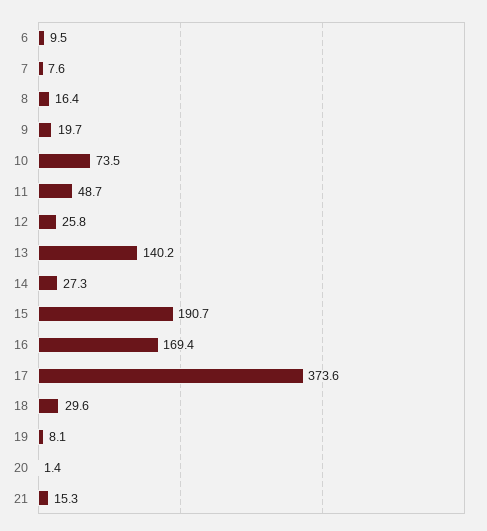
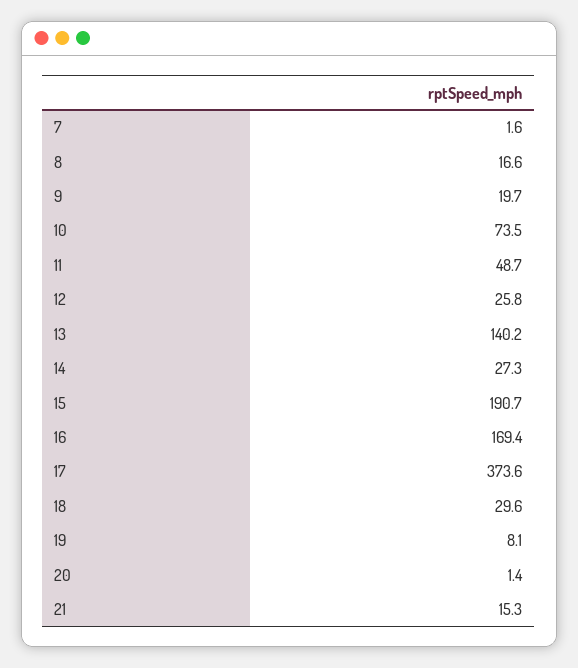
  {
-   "6": 9.5,
-   "7": 7.6,
+   "7": 1.6,
-   "8": 16.4,
+   "8": 16.6,
    "9": 19.7,
    "10": 73.5,
    "11": 48.7,
    "12": 25.8,
    "13": 140.2,
    "14": 27.3,
    "15": 190.7,
    "16": 169.4,
    "17": 373.6,
    "18": 29.6,
    "19": 8.1,
    "20": 1.4,
    "21": 15.3
  }

